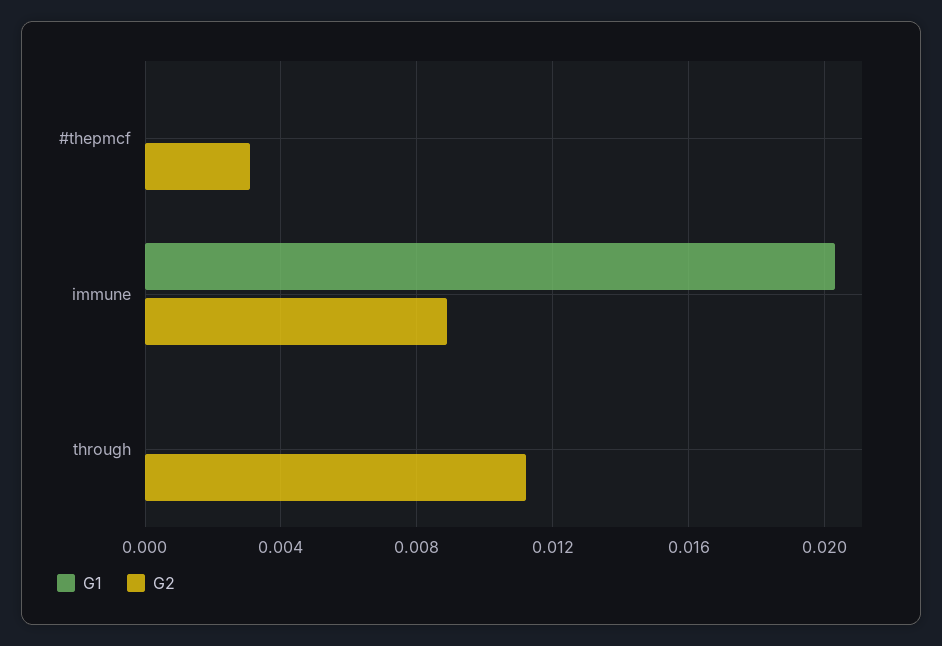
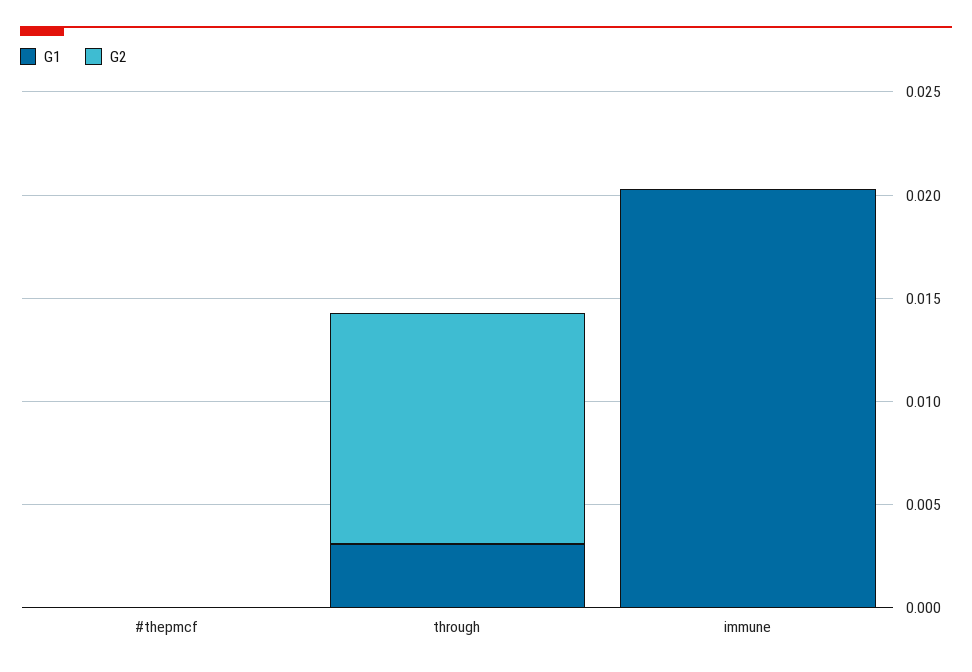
  {
    "G1": {
      "#thepmcf": 0,
      "immune": 0.0205,
-     "through": 0
+     "through": 0.003
    },
    "G2": {
-     "#thepmcf": 0.003,
+     "#thepmcf": 0,
-     "immune": 0.009,
+     "immune": 0,
      "through": 0.011
    }
  }

